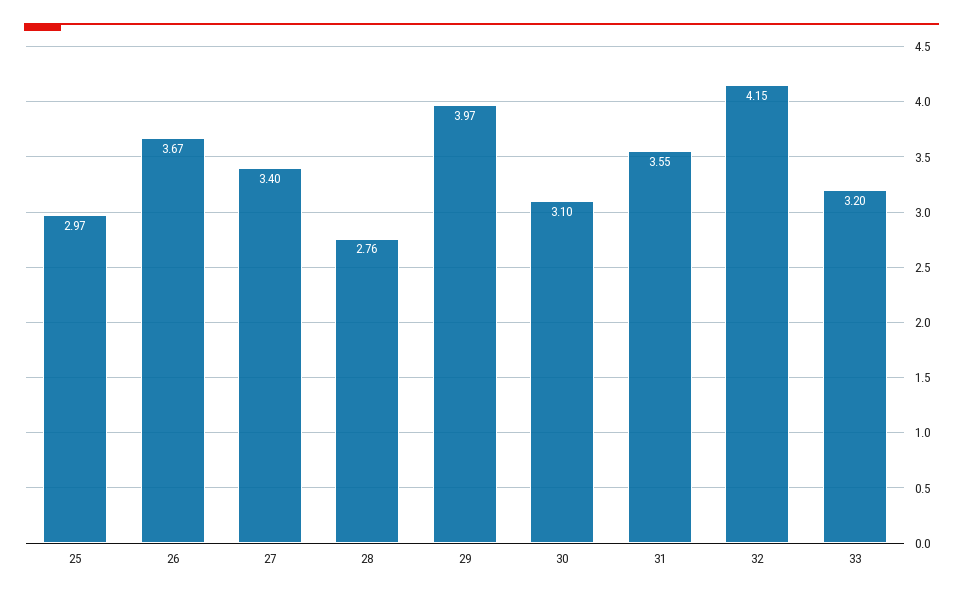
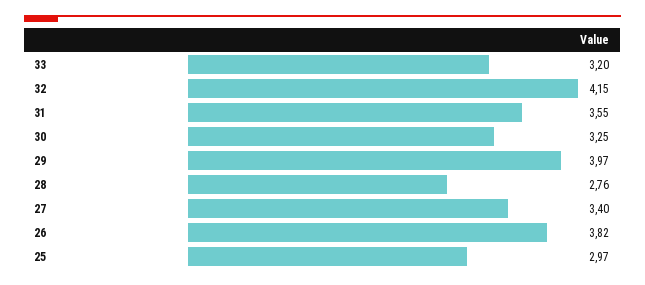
  {
    "25": 2.97,
-   "26": 3.67,
+   "26": 3.82,
    "27": 3.4,
    "28": 2.76,
    "29": 3.97,
-   "30": 3.1,
+   "30": 3.25,
    "31": 3.55,
    "32": 4.15,
    "33": 3.2
  }

